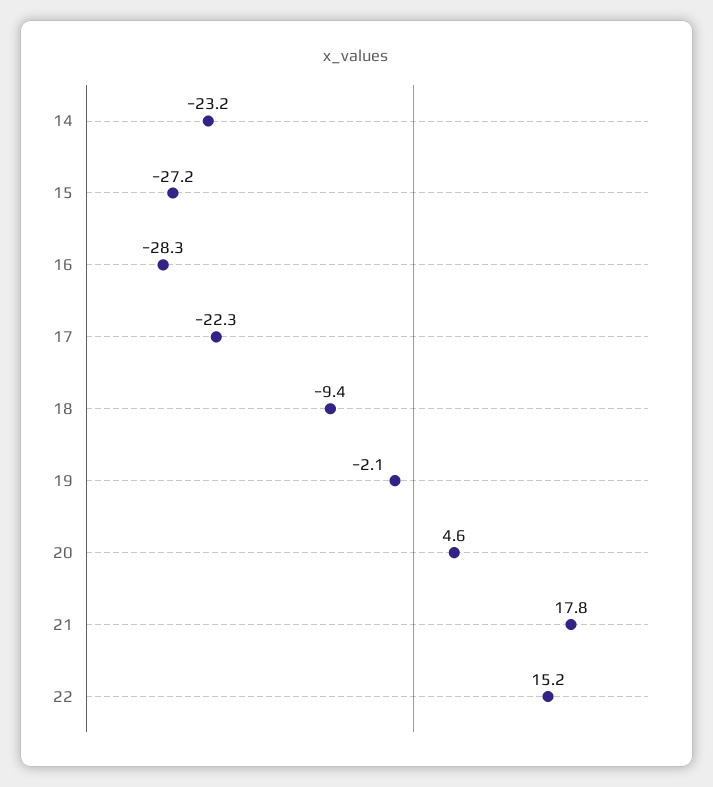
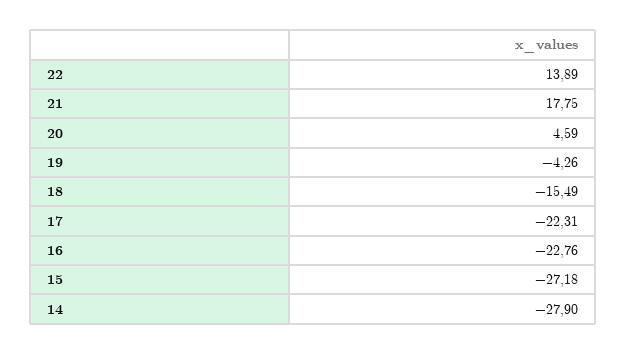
  {
-   "14": -23.2,
+   "14": -27.9,
    "15": -27.18,
-   "16": -28.3,
+   "16": -22.76,
    "17": -22.31,
-   "18": -9.4,
+   "18": -15.49,
-   "19": -2.1,
+   "19": -4.26,
    "20": 4.59,
    "21": 17.75,
-   "22": 15.2
+   "22": 13.89
  }

